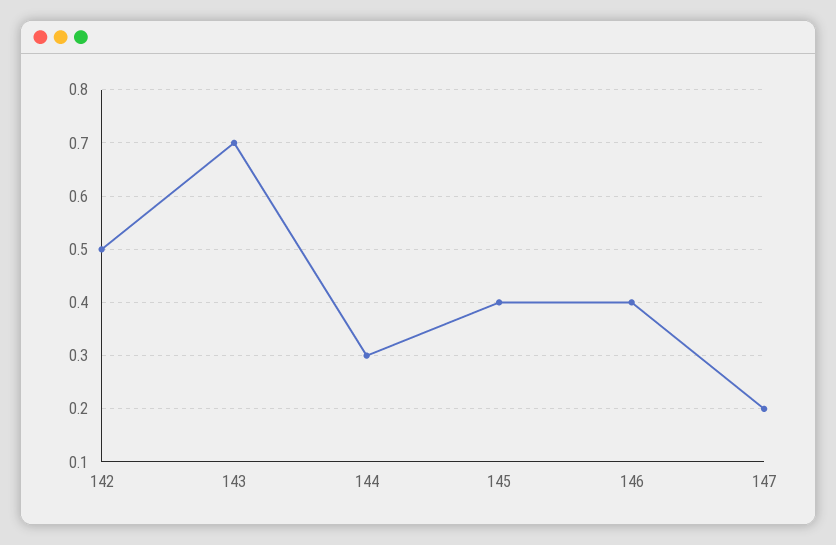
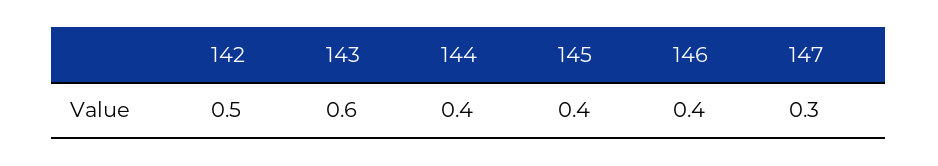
  {
    "142": 0.5,
-   "143": 0.7,
+   "143": 0.6,
-   "144": 0.3,
+   "144": 0.4,
    "145": 0.4,
    "146": 0.4,
-   "147": 0.2
+   "147": 0.3
  }

